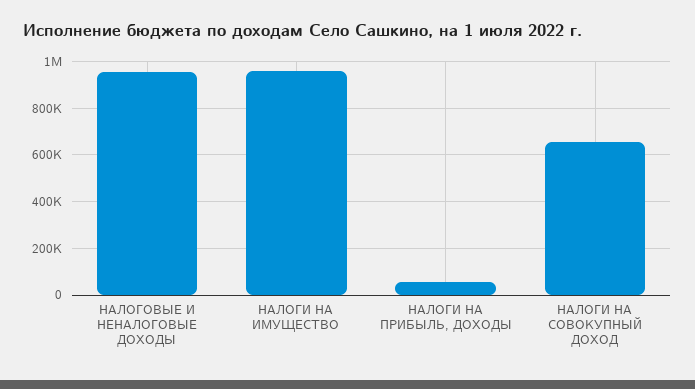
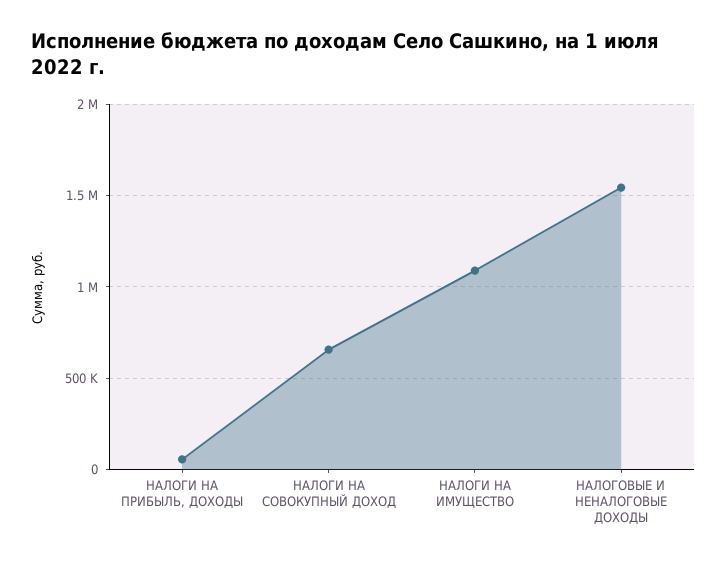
  {
-   "НАЛОГОВЫЕ И НЕНАЛОГОВЫЕ ДОХОДЫ": 950000,
+   "НАЛОГОВЫЕ И НЕНАЛОГОВЫЕ ДОХОДЫ": 1550000,
-   "НАЛОГИ НА ИМУЩЕСТВО": 950000,
+   "НАЛОГИ НА ИМУЩЕСТВО": 1100000,
    "НАЛОГИ НА ПРИБЫЛЬ, ДОХОДЫ": 50000,
    "НАЛОГИ НА СОВОКУПНЫЙ ДОХОД": 650000
  }

